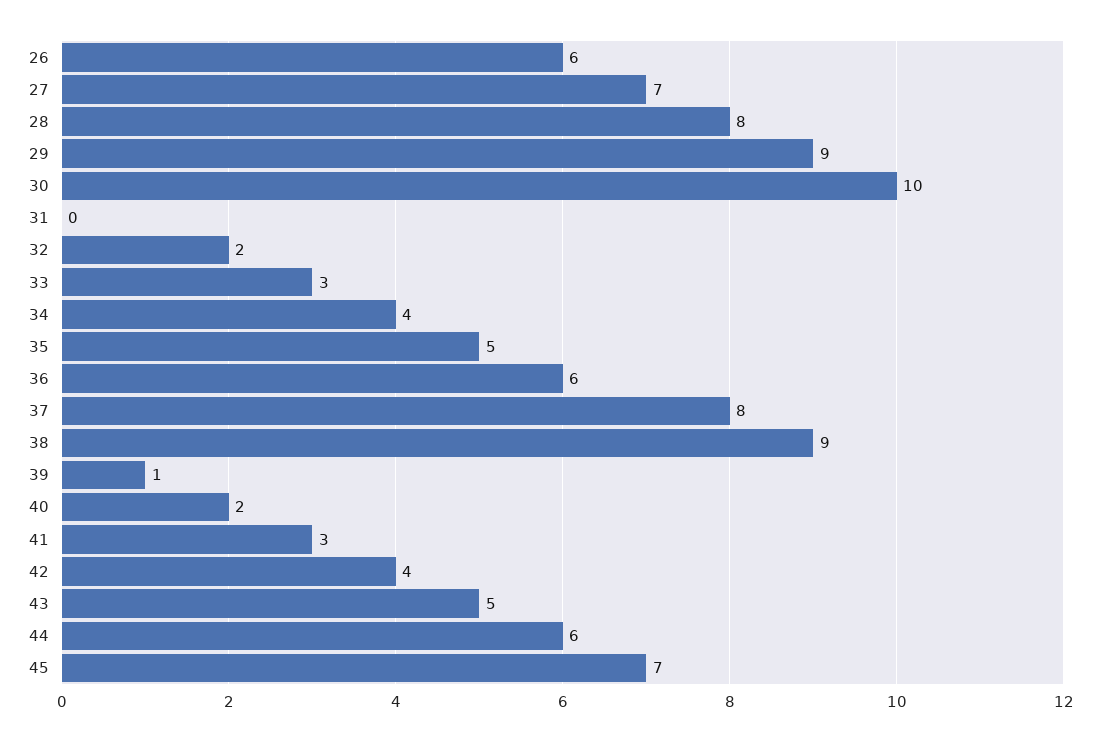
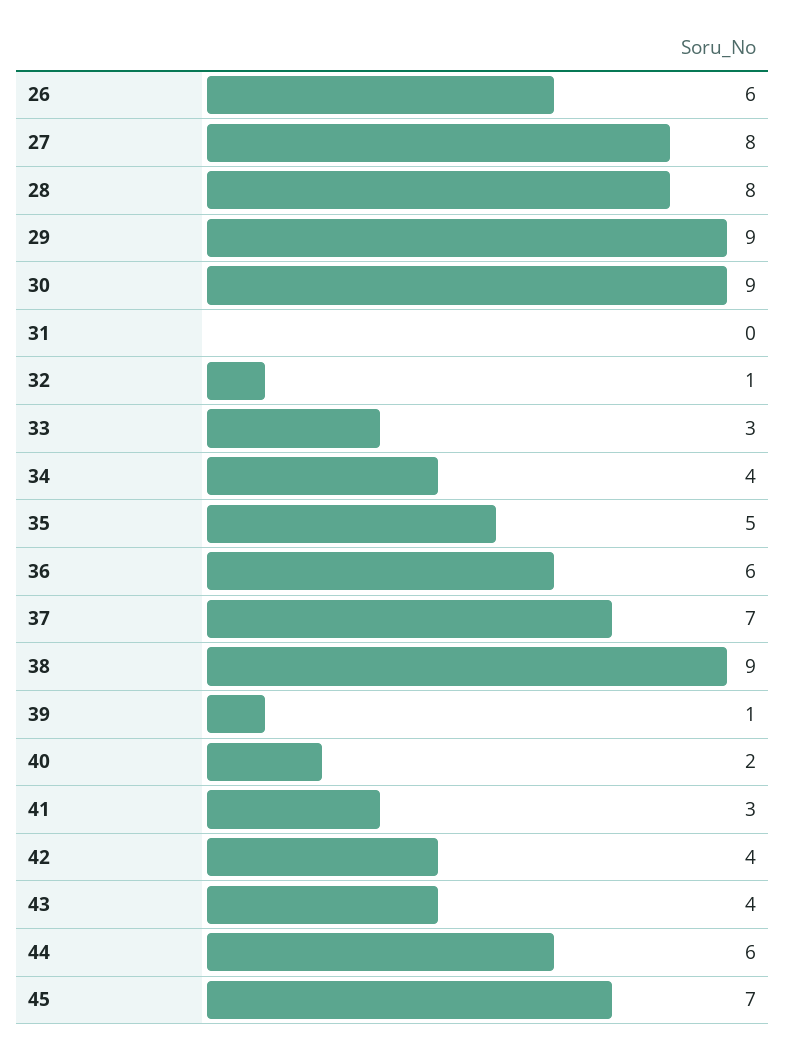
  {
    "26": 6,
-   "27": 7,
+   "27": 8,
    "28": 8,
    "29": 9,
-   "30": 10,
+   "30": 9,
    "31": 0,
-   "32": 2,
+   "32": 1,
    "33": 3,
    "34": 4,
    "35": 5,
    "36": 6,
-   "37": 8,
+   "37": 7,
    "38": 9,
    "39": 1,
    "40": 2,
    "41": 3,
    "42": 4,
-   "43": 5,
+   "43": 4,
    "44": 6,
    "45": 7
  }

